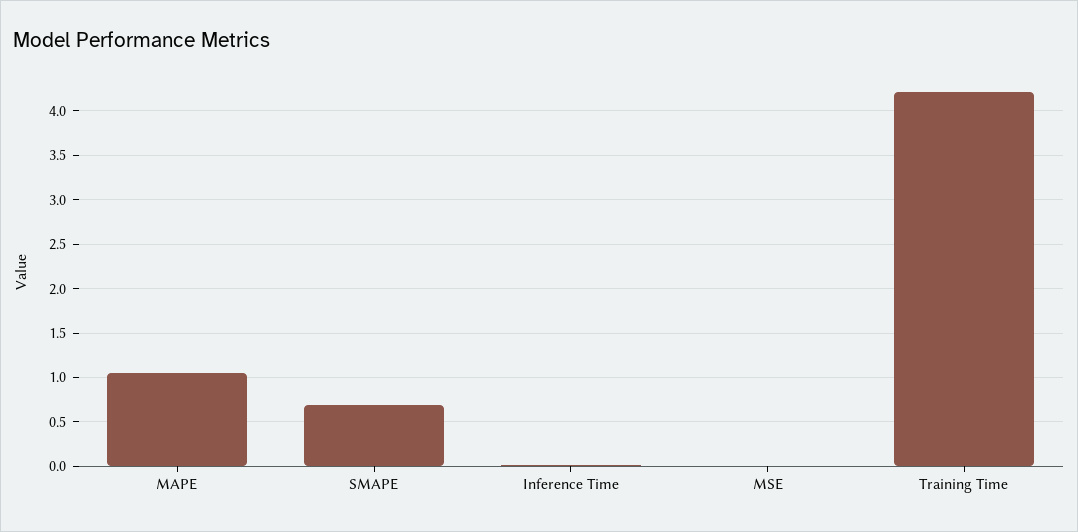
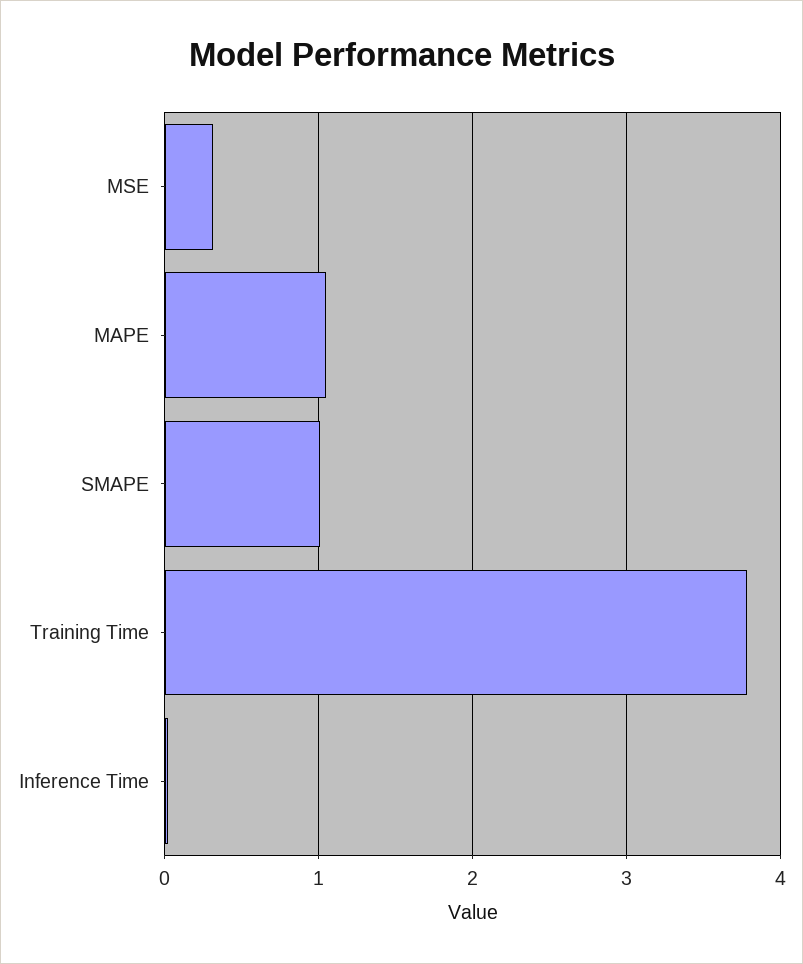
  {
    "MAPE": 1,
-   "SMAPE": 0.7,
+   "SMAPE": 1,
    "Inference Time": 0,
-   "MSE": 0,
+   "MSE": 0.3,
-   "Training Time": 4.2
+   "Training Time": 3.8
  }

